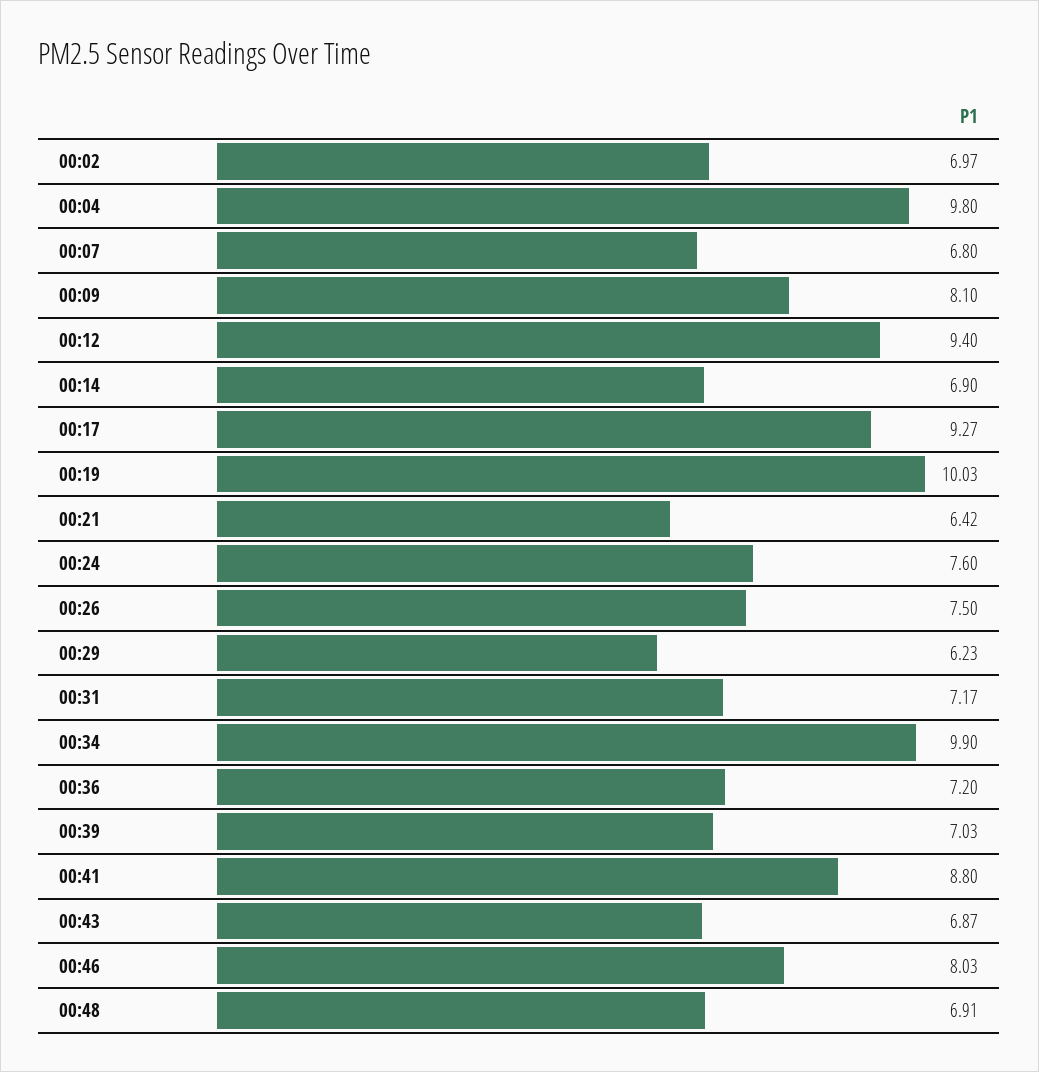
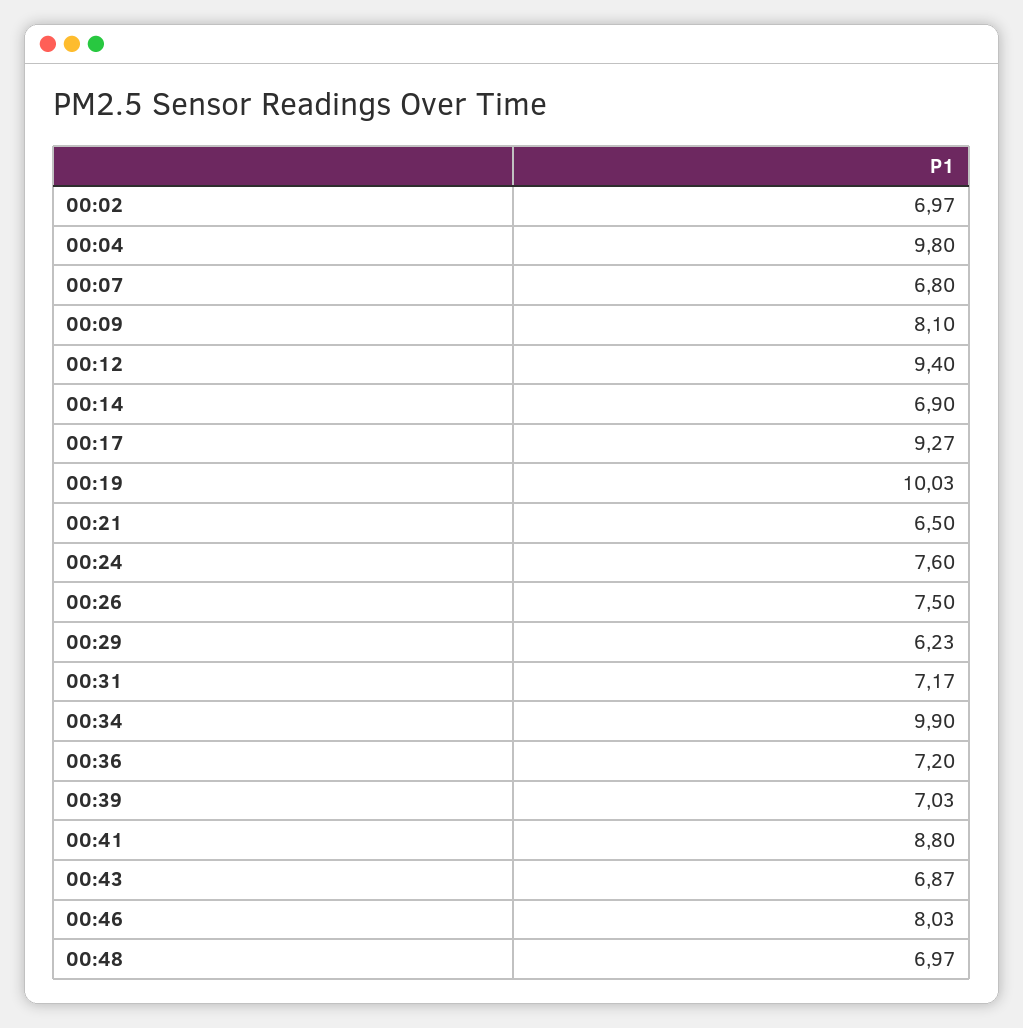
  {
    "00:02": 6.97,
    "00:04": 9.8,
    "00:07": 6.8,
    "00:09": 8.1,
    "00:12": 9.4,
    "00:14": 6.9,
    "00:17": 9.27,
    "00:19": 10.03,
-   "00:21": 6.42,
+   "00:21": 6.5,
    "00:24": 7.6,
    "00:26": 7.5,
    "00:29": 6.23,
    "00:31": 7.17,
    "00:34": 9.9,
    "00:36": 7.2,
    "00:39": 7.03,
    "00:41": 8.8,
    "00:43": 6.87,
    "00:46": 8.03,
-   "00:48": 6.91
+   "00:48": 6.97
  }

